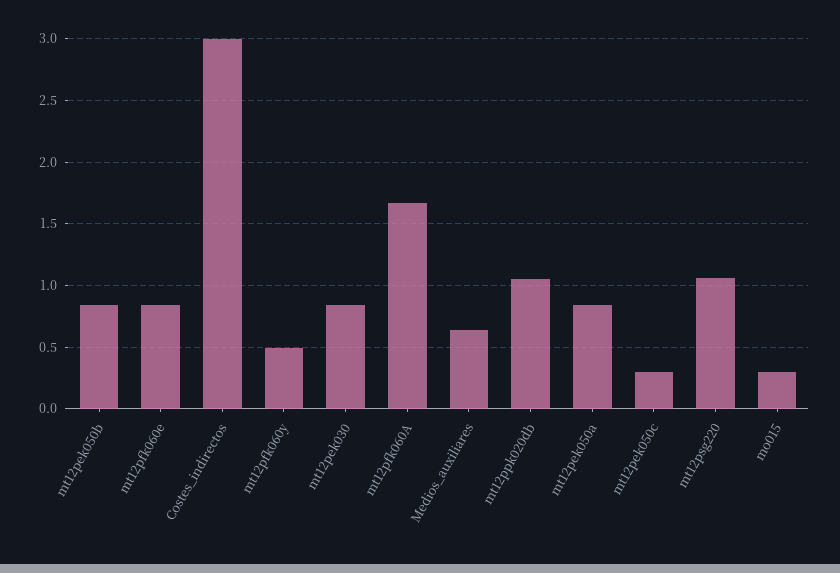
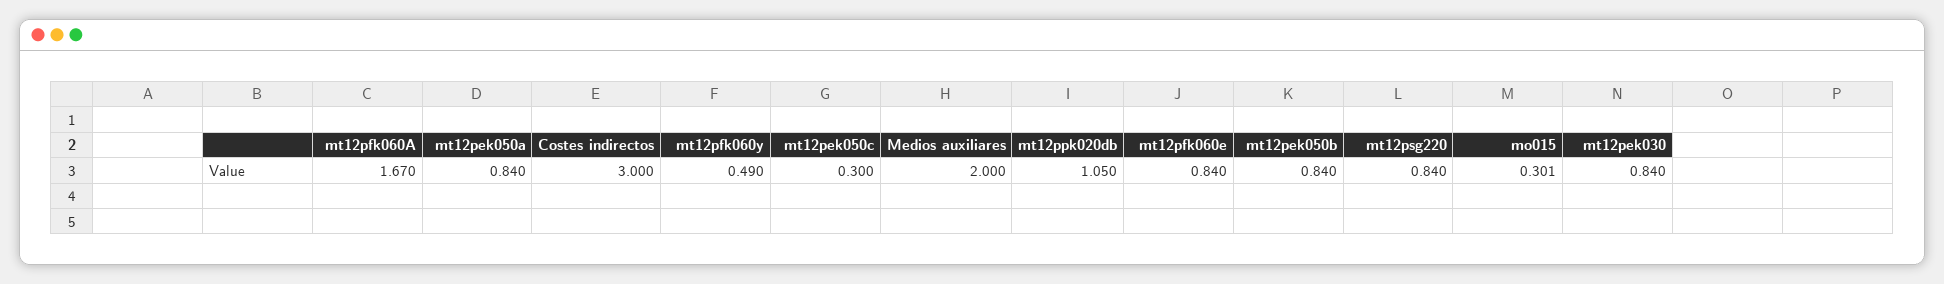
  {
    "mt12pek050b": 0.84,
    "mt12pfk060e": 0.84,
    "Costes_indirectos": 3,
    "mt12pfk060y": 0.49,
    "mt12pek030": 0.84,
    "mt12pfk060A": 1.67,
-   "Medios_auxiliares": 0.65,
+   "Medios_auxiliares": 2,
    "mt12ppk020db": 1.05,
    "mt12pek050a": 0.84,
    "mt12pek050c": 0.3,
-   "mt12psg220": 1.05,
+   "mt12psg220": 0.84,
    "mo015": 0.301
  }

